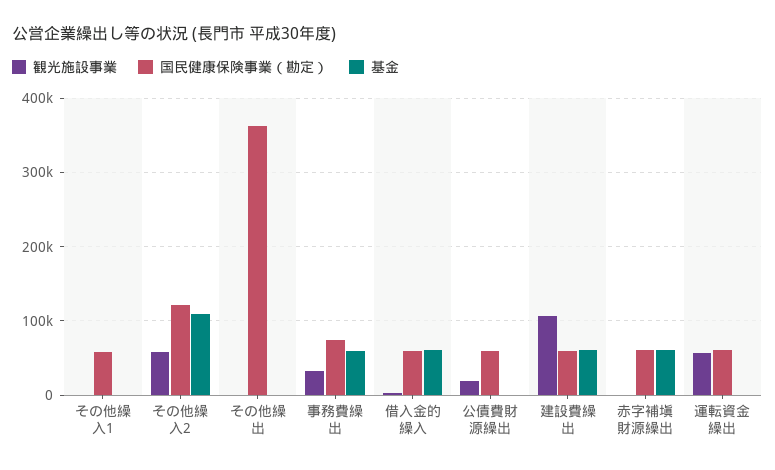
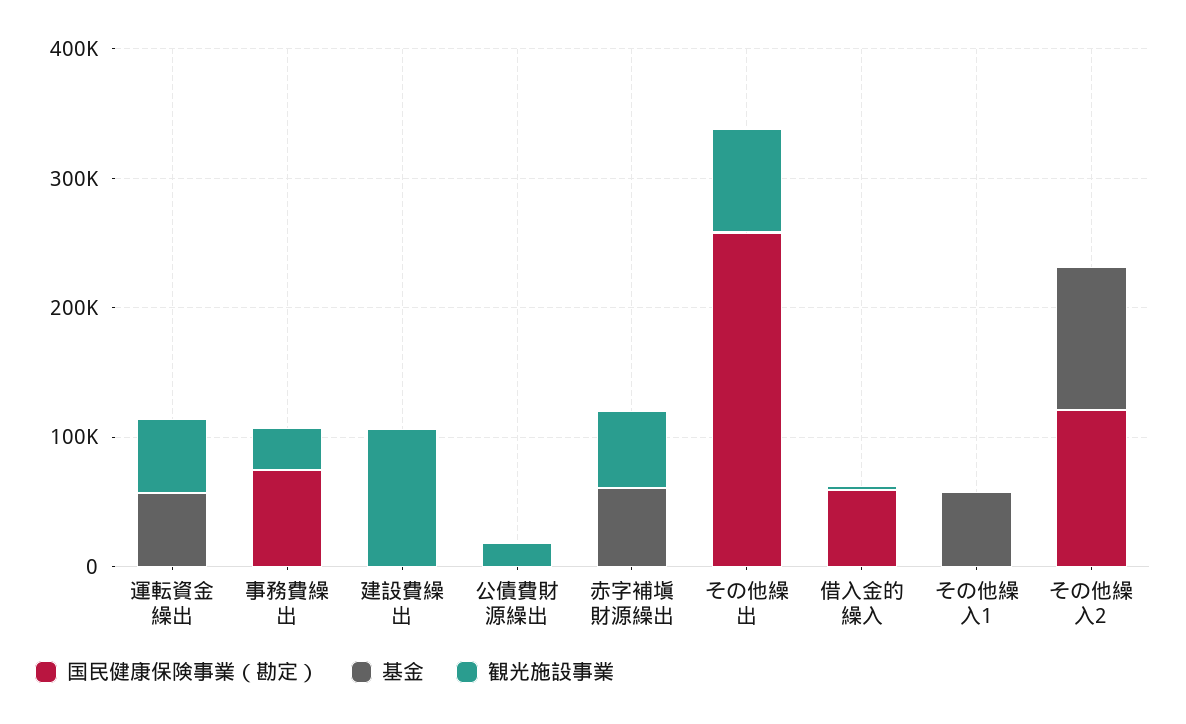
  {
    "観光施設事業": {
      "その他繰入1": 0,
-     "その他繰入2": 60000,
+     "その他繰入2": 0,
-     "その他繰出": 0,
+     "その他繰出": 80000,
      "事務費繰出": 30000,
      "借入金的繰入": 0,
      "公債費財源繰出": 20000,
      "建設費繰出": 110000,
-     "赤字補塡財源繰出": 0,
+     "赤字補塡財源繰出": 60000,
      "運転資金繰出": 60000
    },
    "国民健康保険事業（勘定）": {
-     "その他繰入1": 60000,
+     "その他繰入1": 0,
      "その他繰入2": 120000,
-     "その他繰出": 360000,
+     "その他繰出": 260000,
      "事務費繰出": 70000,
      "借入金的繰入": 60000,
-     "公債費財源繰出": 60000,
+     "公債費財源繰出": 0,
-     "建設費繰出": 60000,
+     "建設費繰出": 0,
-     "赤字補塡財源繰出": 60000,
+     "赤字補塡財源繰出": 0,
-     "運転資金繰出": 60000
+     "運転資金繰出": 0
    },
    "基金": {
-     "その他繰入1": 0,
+     "その他繰入1": 60000,
      "その他繰入2": 110000,
      "その他繰出": 0,
-     "事務費繰出": 60000,
+     "事務費繰出": 0,
-     "借入金的繰入": 60000,
+     "借入金的繰入": 0,
      "公債費財源繰出": 0,
-     "建設費繰出": 60000,
+     "建設費繰出": 0,
      "赤字補塡財源繰出": 60000,
-     "運転資金繰出": 0
+     "運転資金繰出": 60000
    }
  }

